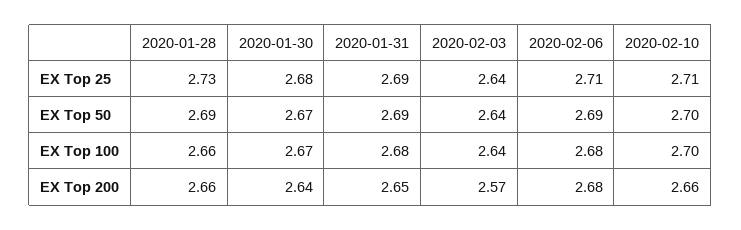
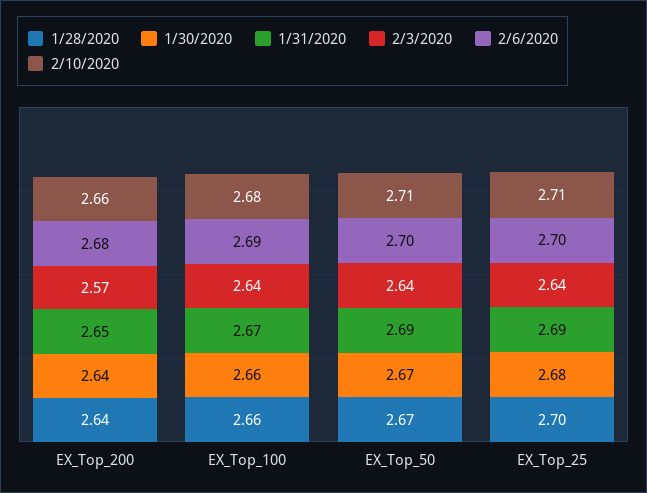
  {
    "2020-01-28": {
-     "EX Top 25": 2.73,
+     "EX Top 25": 2.7,
-     "EX Top 50": 2.69,
+     "EX Top 50": 2.67,
      "EX Top 100": 2.66,
-     "EX Top 200": 2.66
+     "EX Top 200": 2.64
    },
    "2020-01-30": {
      "EX Top 25": 2.68,
      "EX Top 50": 2.67,
-     "EX Top 100": 2.67,
+     "EX Top 100": 2.66,
      "EX Top 200": 2.64
    },
    "2020-01-31": {
      "EX Top 25": 2.69,
      "EX Top 50": 2.69,
-     "EX Top 100": 2.68,
+     "EX Top 100": 2.67,
      "EX Top 200": 2.65
    },
    "2020-02-03": {
      "EX Top 25": 2.64,
      "EX Top 50": 2.64,
      "EX Top 100": 2.64,
      "EX Top 200": 2.57
    },
    "2020-02-06": {
-     "EX Top 25": 2.71,
+     "EX Top 25": 2.7,
-     "EX Top 50": 2.69,
+     "EX Top 50": 2.7,
-     "EX Top 100": 2.68,
+     "EX Top 100": 2.69,
      "EX Top 200": 2.68
    },
    "2020-02-10": {
      "EX Top 25": 2.71,
-     "EX Top 50": 2.7,
+     "EX Top 50": 2.71,
-     "EX Top 100": 2.7,
+     "EX Top 100": 2.68,
      "EX Top 200": 2.66
    }
  }

